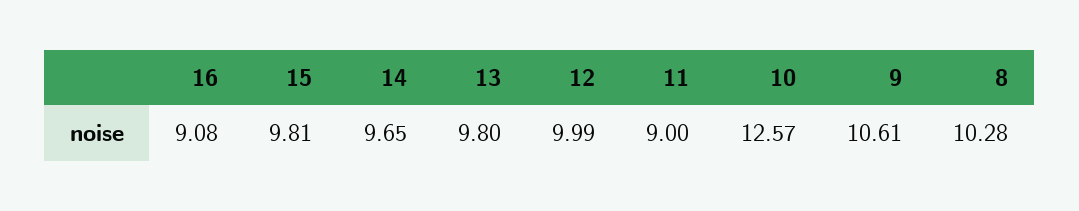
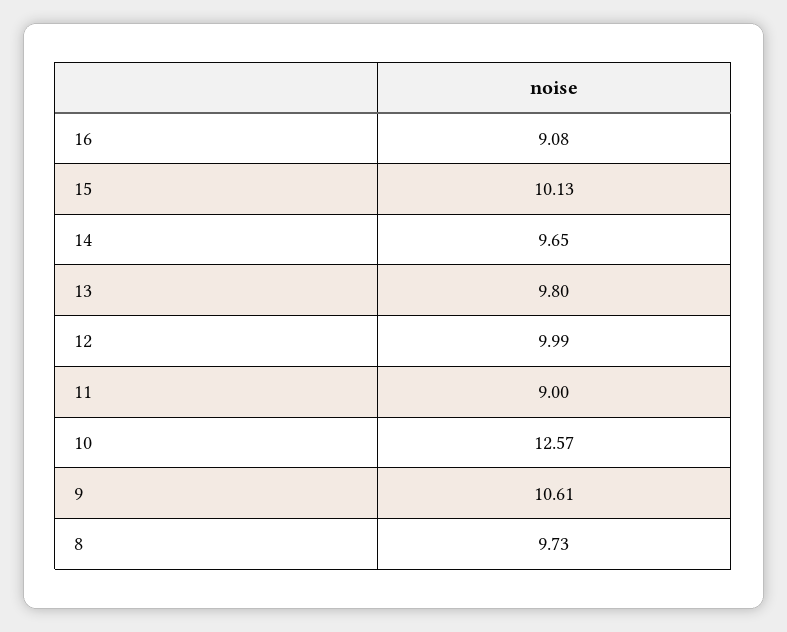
  {
    "16": 9.08,
-   "15": 9.81,
+   "15": 10.13,
    "14": 9.65,
    "13": 9.8,
    "12": 9.99,
    "11": 9,
    "10": 12.57,
    "9": 10.61,
-   "8": 10.28
+   "8": 9.73
  }

